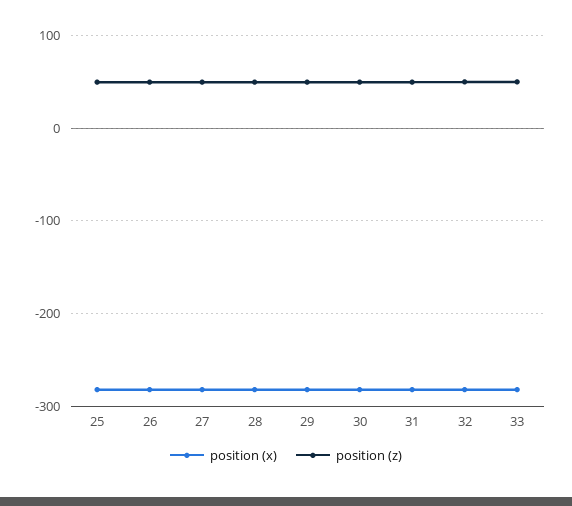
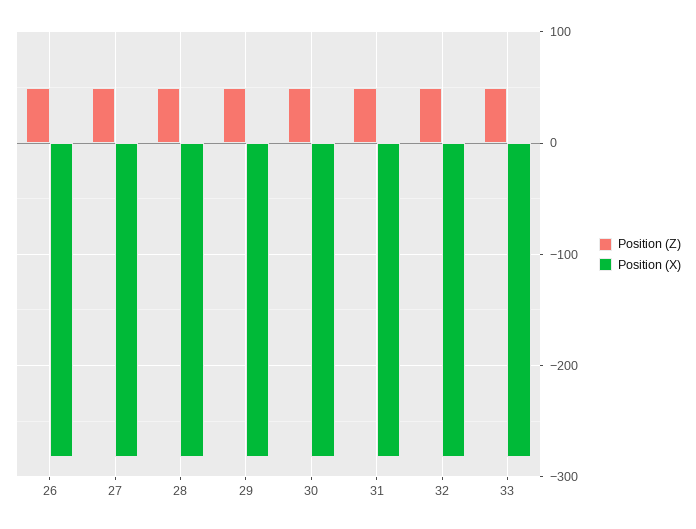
  {
    "position (x)": {
-     "25": -280,
      "26": -280,
      "27": -280,
      "28": -280,
      "29": -280,
      "30": -280,
      "31": -280,
      "32": -280,
      "33": -280
    },
    "position (z)": {
-     "25": 50,
      "26": 50,
      "27": 50,
      "28": 50,
      "29": 50,
      "30": 50,
      "31": 50,
      "32": 50,
      "33": 50
    }
  }

